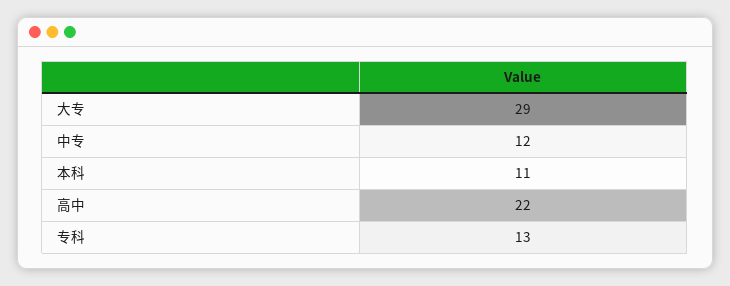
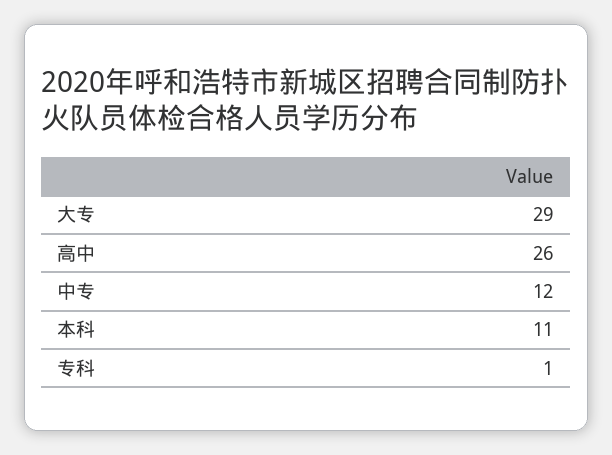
  {
    "大专": 29,
    "中专": 12,
    "本科": 11,
-   "高中": 22,
+   "高中": 26,
-   "专科": 13
+   "专科": 1
  }

